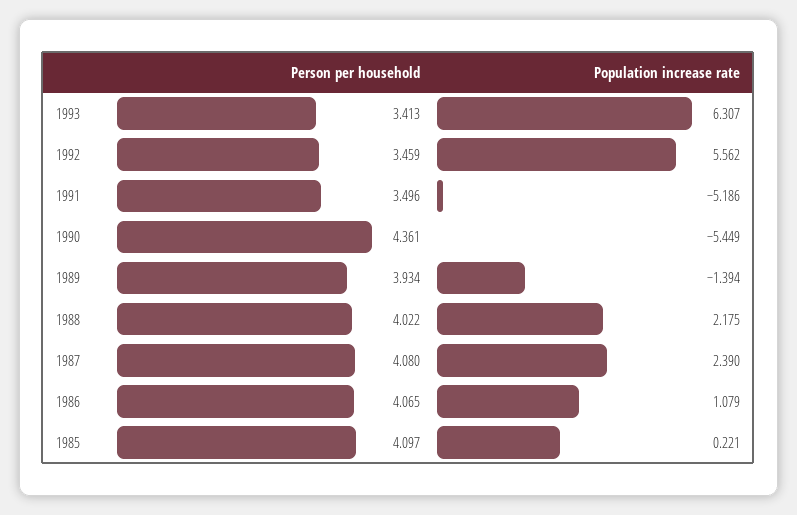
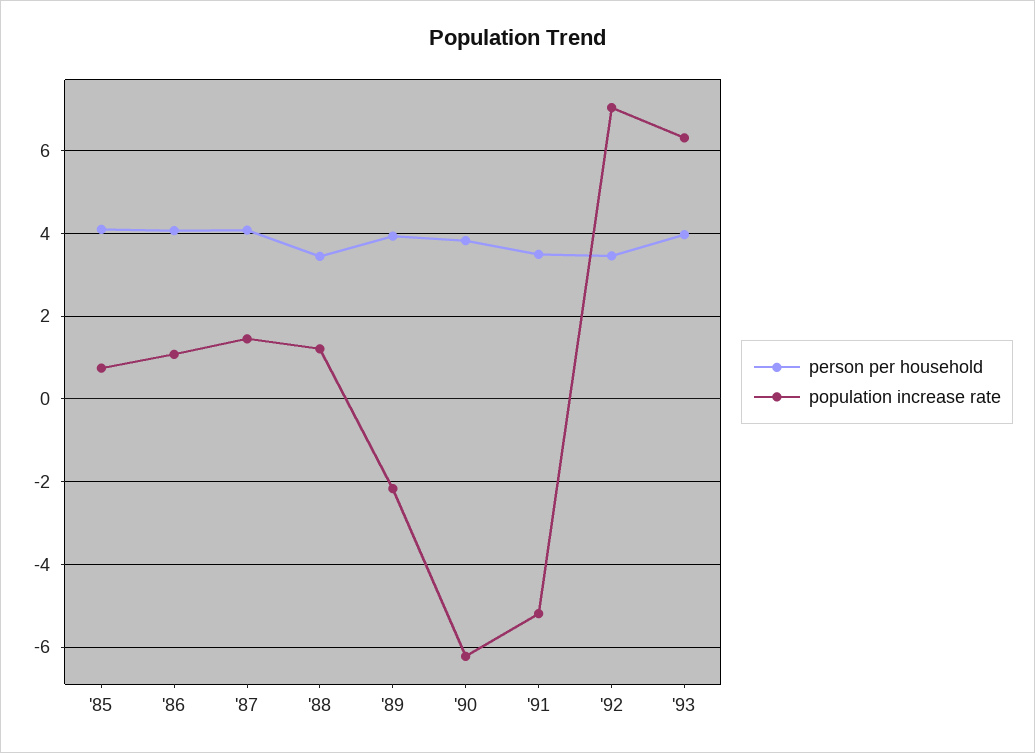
  {
    "Person per household": {
-     "1993": 3.413,
+     "1993": 4,
      "1992": 3.459,
      "1991": 3.496,
-     "1990": 4.361,
+     "1990": 3.8,
      "1989": 3.934,
-     "1988": 4.022,
+     "1988": 3.4,
      "1987": 4.08,
      "1986": 4.065,
      "1985": 4.097
    },
    "Population increase rate": {
      "1993": 6.307,
-     "1992": 5.562,
+     "1992": 7,
      "1991": -5.186,
-     "1990": -5.449,
+     "1990": -6.2,
-     "1989": -1.394,
+     "1989": -2.2,
-     "1988": 2.175,
+     "1988": 1.2,
-     "1987": 2.39,
+     "1987": 1.4,
      "1986": 1.079,
-     "1985": 0.221
+     "1985": 0.8
    }
  }

